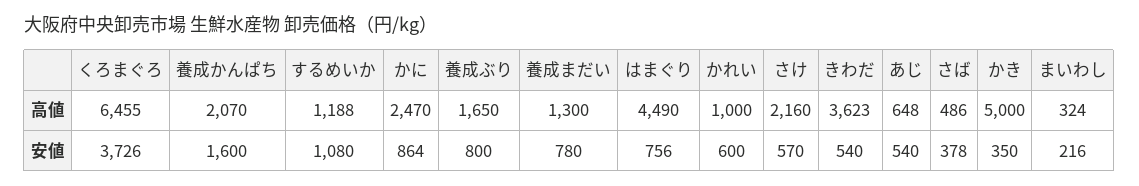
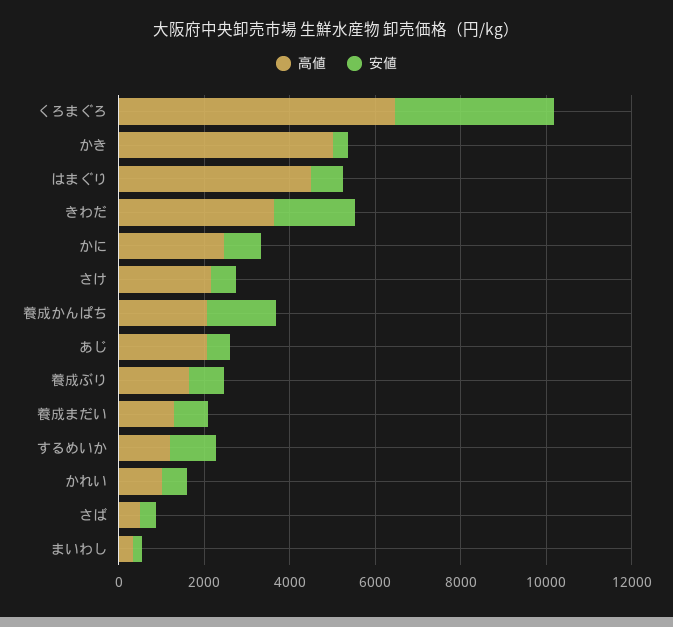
  {
    "高値": {
      "くろまぐろ": 6455,
      "養成かんぱち": 2070,
      "するめいか": 1188,
      "かに": 2470,
      "養成ぶり": 1650,
      "養成まだい": 1300,
      "はまぐり": 4490,
      "かれい": 1000,
      "さけ": 2160,
      "きわだ": 3623,
-     "あじ": 648,
+     "あじ": 2000,
      "さば": 486,
      "かき": 5000,
      "まいわし": 324
    },
    "安値": {
      "くろまぐろ": 3726,
      "養成かんぱち": 1600,
      "するめいか": 1080,
      "かに": 864,
      "養成ぶり": 800,
      "養成まだい": 780,
      "はまぐり": 756,
      "かれい": 600,
      "さけ": 570,
-     "きわだ": 540,
+     "きわだ": 2000,
      "あじ": 540,
      "さば": 378,
      "かき": 350,
      "まいわし": 216
    }
  }

